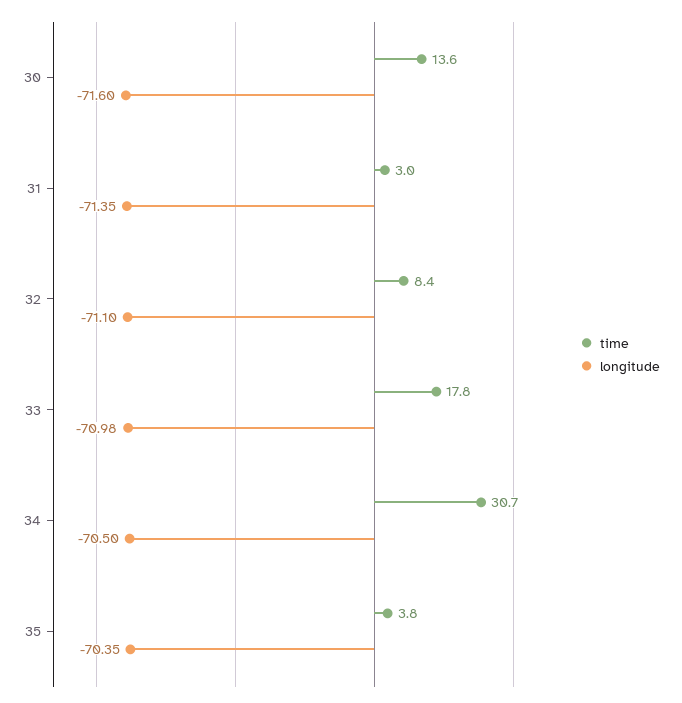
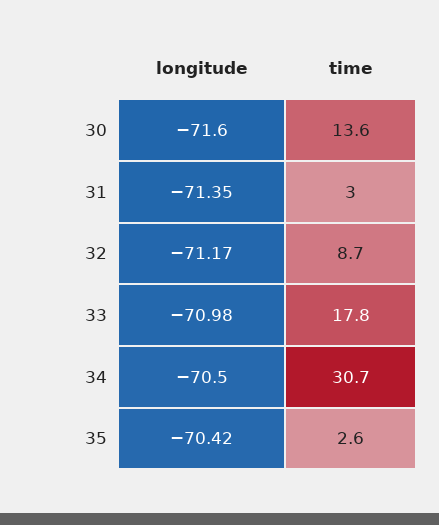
  {
    "time": {
      "30": 13.6,
      "31": 3,
-     "32": 8.4,
+     "32": 8.7,
      "33": 17.8,
      "34": 30.7,
-     "35": 3.8
+     "35": 2.6
    },
    "longitude": {
      "30": -71.6,
      "31": -71.35,
-     "32": -71.1,
+     "32": -71.17,
      "33": -70.98,
      "34": -70.5,
-     "35": -70.35
+     "35": -70.42
    }
  }

